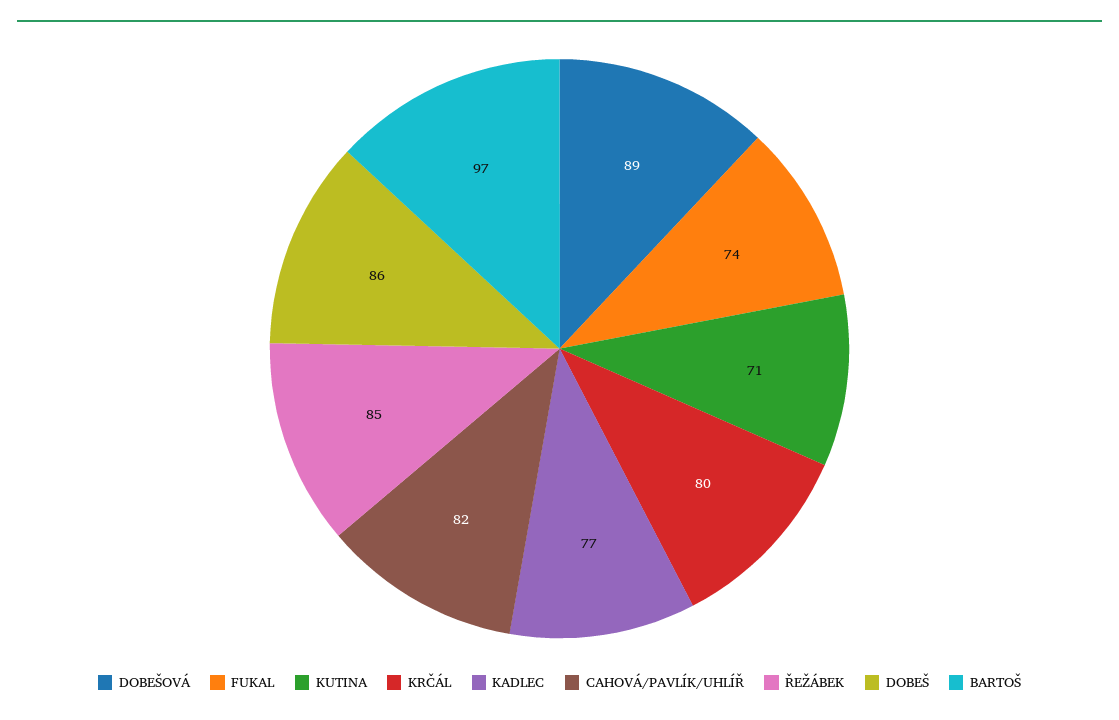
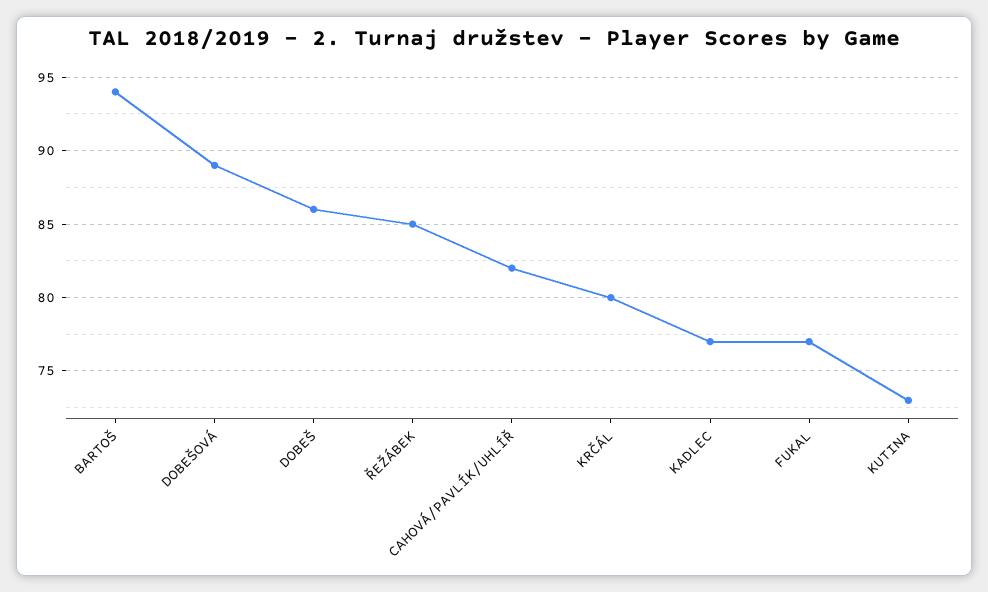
  {
    "DOBEŠOVÁ": 89,
-   "FUKAL": 74,
+   "FUKAL": 77,
-   "KUTINA": 71,
+   "KUTINA": 73,
    "KRČÁL": 80,
    "KADLEC": 77,
    "CAHOVÁ/PAVLÍK/UHLÍŘ": 82,
    "ŘEŽÁBEK": 85,
    "DOBEŠ": 86,
-   "BARTOŠ": 97
+   "BARTOŠ": 94
  }

